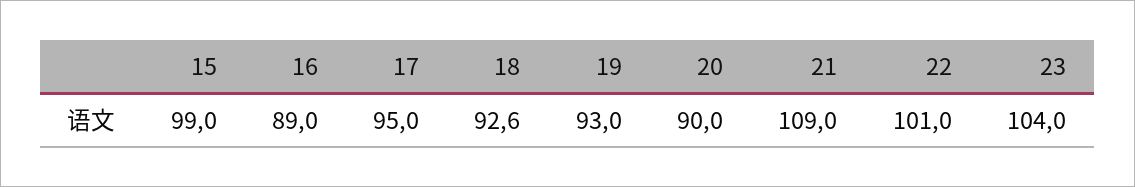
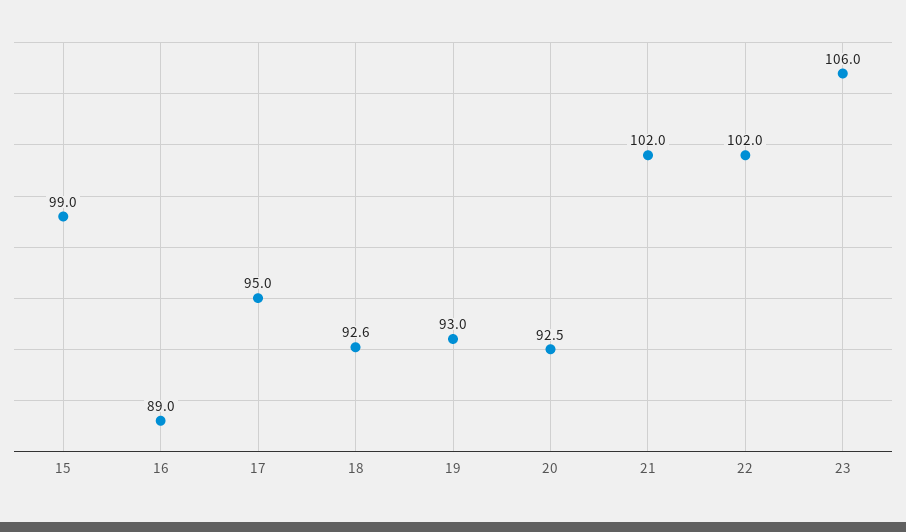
  {
    "15": 99,
    "16": 89,
    "17": 95,
    "18": 92.6,
    "19": 93,
-   "20": 90,
+   "20": 92.5,
-   "21": 109,
+   "21": 102,
-   "22": 101,
+   "22": 102,
-   "23": 104
+   "23": 106
  }

